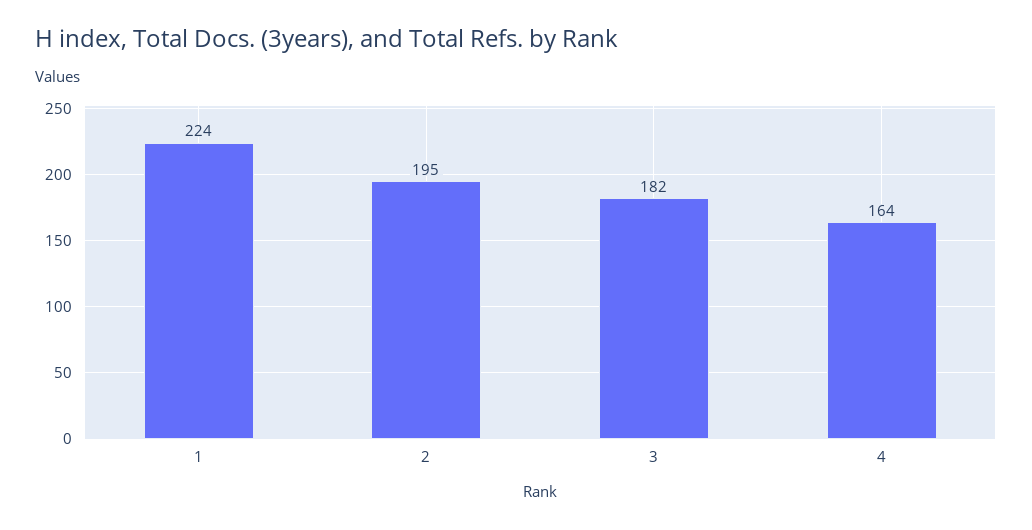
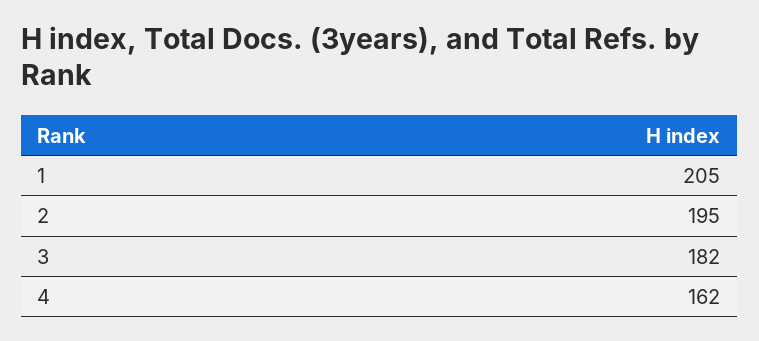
  {
-   "1": 224,
+   "1": 205,
    "2": 195,
    "3": 182,
-   "4": 164
+   "4": 162
  }

